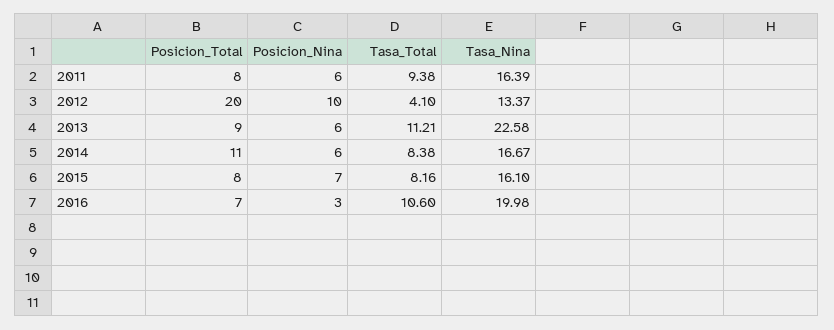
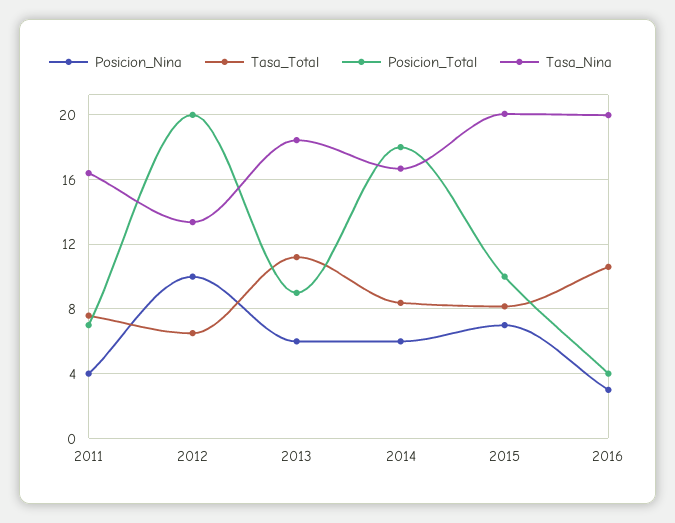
  {
    "Posicion_Total": {
-     "2011": 8,
+     "2011": 7,
      "2012": 20,
      "2013": 9,
-     "2014": 11,
+     "2014": 18,
-     "2015": 8,
+     "2015": 10,
-     "2016": 7
+     "2016": 4
    },
    "Posicion_Nina": {
-     "2011": 6,
+     "2011": 4,
      "2012": 10,
      "2013": 6,
      "2014": 6,
      "2015": 7,
      "2016": 3
    },
    "Tasa_Total": {
-     "2011": 9.38,
+     "2011": 7.5,
-     "2012": 4.1,
+     "2012": 6.5,
      "2013": 11.21,
      "2014": 8.38,
      "2015": 8.16,
      "2016": 10.6
    },
    "Tasa_Nina": {
      "2011": 16.39,
      "2012": 13.37,
-     "2013": 22.58,
+     "2013": 18.5,
      "2014": 16.67,
-     "2015": 16.1,
+     "2015": 20,
      "2016": 19.98
    }
  }

